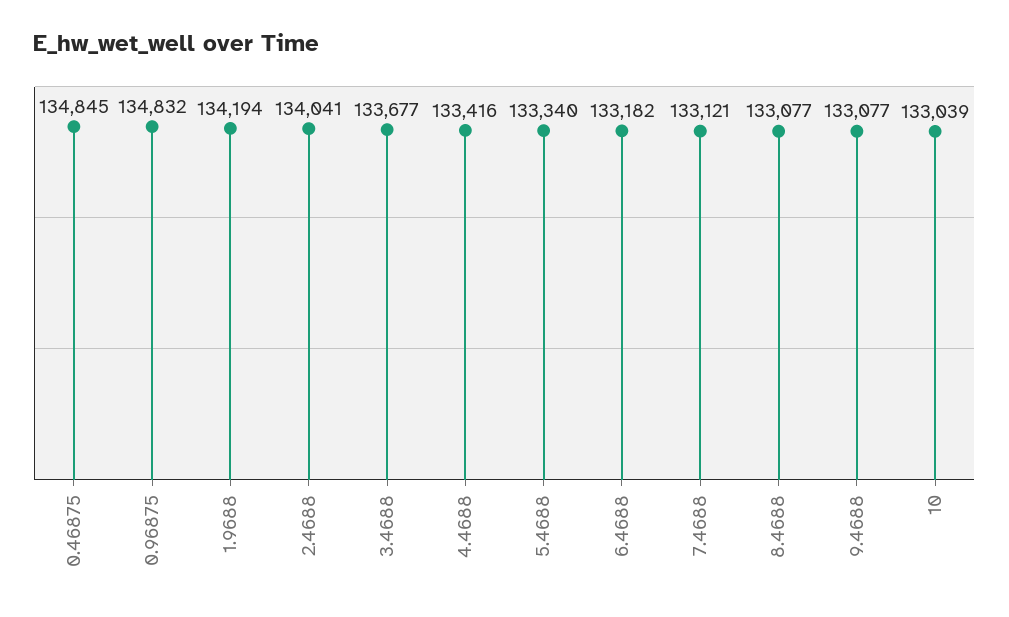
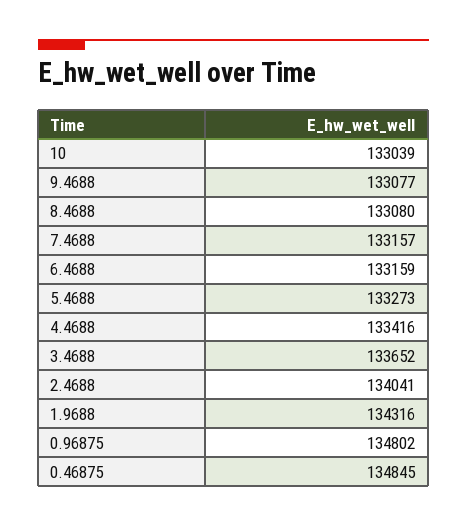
  {
    "0.46875": 134845,
-   "0.96875": 134832,
+   "0.96875": 134802,
-   "1.9688": 134194,
+   "1.9688": 134316,
    "2.4688": 134041,
-   "3.4688": 133677,
+   "3.4688": 133652,
    "4.4688": 133416,
-   "5.4688": 133340,
+   "5.4688": 133273,
-   "6.4688": 133182,
+   "6.4688": 133159,
-   "7.4688": 133121,
+   "7.4688": 133157,
-   "8.4688": 133077,
+   "8.4688": 133080,
    "9.4688": 133077,
    "10": 133039
  }

